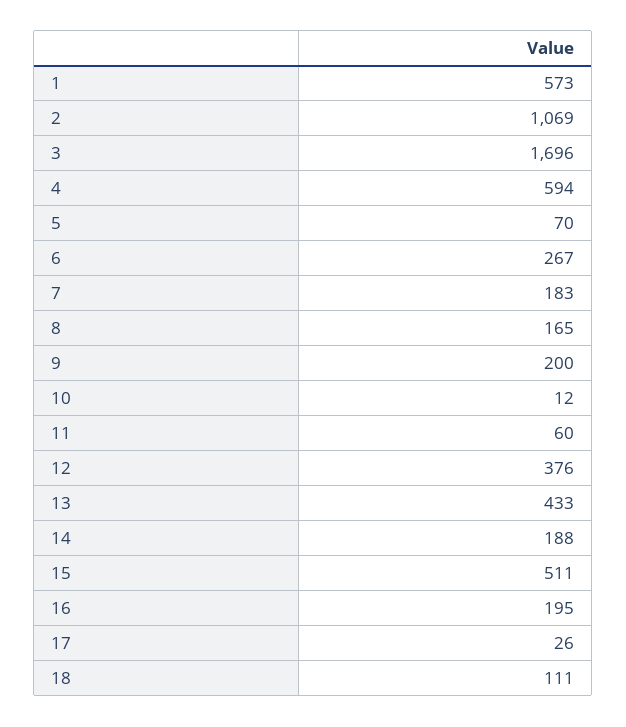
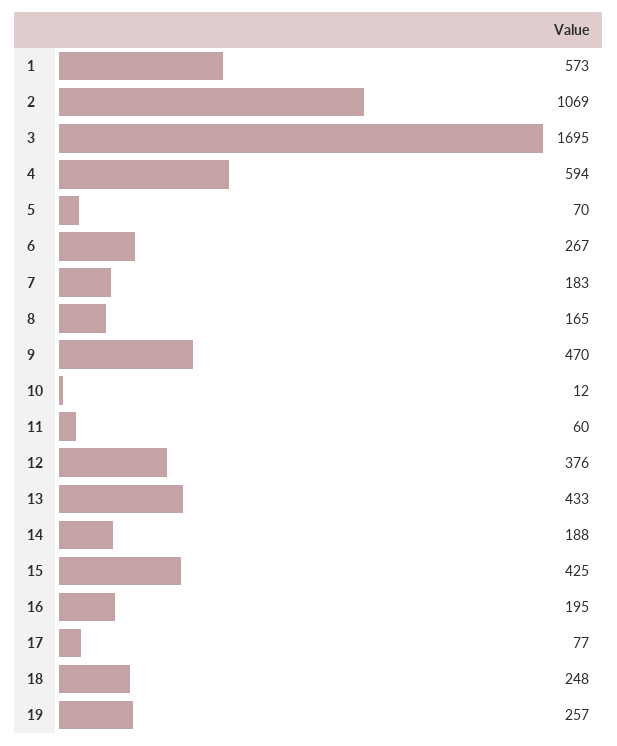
  {
    "1": 573,
    "2": 1069,
-   "3": 1696,
+   "3": 1695,
    "4": 594,
    "5": 70,
    "6": 267,
    "7": 183,
    "8": 165,
-   "9": 200,
+   "9": 470,
    "10": 12,
    "11": 60,
    "12": 376,
    "13": 433,
    "14": 188,
-   "15": 511,
+   "15": 425,
    "16": 195,
-   "17": 26,
+   "17": 77,
-   "18": 111
+   "18": 248,
+   "19": 257
  }

